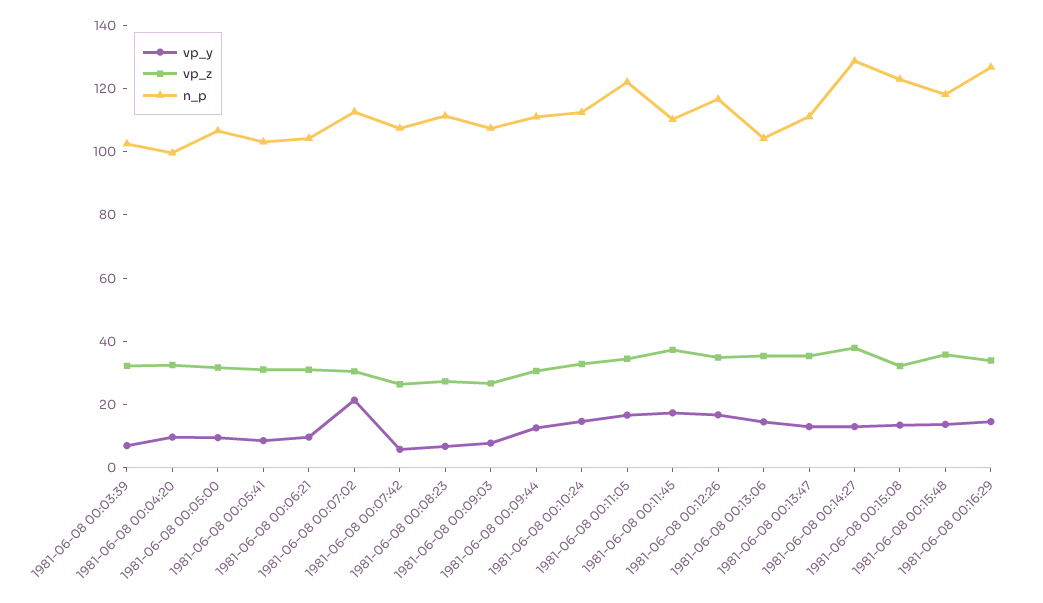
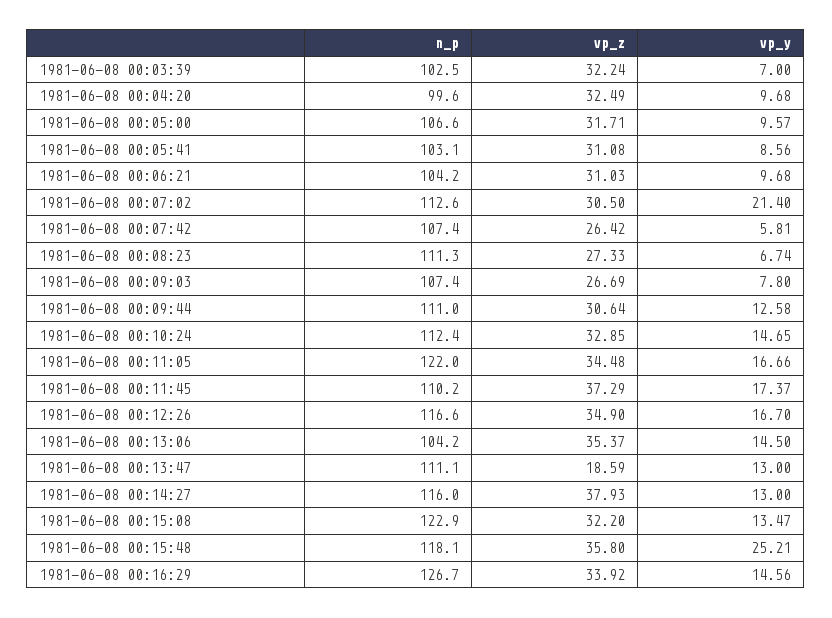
  {
    "vp_y": {
      "1981-06-08 00:03:39": 7,
      "1981-06-08 00:04:20": 9.68,
      "1981-06-08 00:05:00": 9.57,
      "1981-06-08 00:05:41": 8.56,
      "1981-06-08 00:06:21": 9.68,
      "1981-06-08 00:07:02": 21.4,
      "1981-06-08 00:07:42": 5.81,
      "1981-06-08 00:08:23": 6.74,
      "1981-06-08 00:09:03": 7.8,
      "1981-06-08 00:09:44": 12.58,
      "1981-06-08 00:10:24": 14.65,
      "1981-06-08 00:11:05": 16.66,
      "1981-06-08 00:11:45": 17.37,
      "1981-06-08 00:12:26": 16.7,
      "1981-06-08 00:13:06": 14.5,
      "1981-06-08 00:13:47": 13,
      "1981-06-08 00:14:27": 13,
      "1981-06-08 00:15:08": 13.47,
-     "1981-06-08 00:15:48": 15,
+     "1981-06-08 00:15:48": 25.21,
      "1981-06-08 00:16:29": 14.56
    },
    "vp_z": {
      "1981-06-08 00:03:39": 32.24,
      "1981-06-08 00:04:20": 32.49,
      "1981-06-08 00:05:00": 31.71,
      "1981-06-08 00:05:41": 31.08,
      "1981-06-08 00:06:21": 31.03,
      "1981-06-08 00:07:02": 30.5,
      "1981-06-08 00:07:42": 26.42,
      "1981-06-08 00:08:23": 27.33,
      "1981-06-08 00:09:03": 26.69,
      "1981-06-08 00:09:44": 30.64,
      "1981-06-08 00:10:24": 32.85,
      "1981-06-08 00:11:05": 34.48,
      "1981-06-08 00:11:45": 37.29,
      "1981-06-08 00:12:26": 34.9,
      "1981-06-08 00:13:06": 35.37,
-     "1981-06-08 00:13:47": 35,
+     "1981-06-08 00:13:47": 18.59,
      "1981-06-08 00:14:27": 37.93,
      "1981-06-08 00:15:08": 32.2,
      "1981-06-08 00:15:48": 35.8,
      "1981-06-08 00:16:29": 33.92
    },
    "n_p": {
      "1981-06-08 00:03:39": 102.5,
      "1981-06-08 00:04:20": 99.6,
      "1981-06-08 00:05:00": 106.6,
      "1981-06-08 00:05:41": 103.1,
      "1981-06-08 00:06:21": 104.2,
      "1981-06-08 00:07:02": 112.6,
      "1981-06-08 00:07:42": 107.4,
      "1981-06-08 00:08:23": 111.3,
      "1981-06-08 00:09:03": 107.4,
      "1981-06-08 00:09:44": 111,
      "1981-06-08 00:10:24": 112.4,
      "1981-06-08 00:11:05": 122,
      "1981-06-08 00:11:45": 110.2,
      "1981-06-08 00:12:26": 116.6,
      "1981-06-08 00:13:06": 104.2,
      "1981-06-08 00:13:47": 111.1,
-     "1981-06-08 00:14:27": 130,
+     "1981-06-08 00:14:27": 116,
      "1981-06-08 00:15:08": 122.9,
      "1981-06-08 00:15:48": 118.1,
      "1981-06-08 00:16:29": 126.7
    }
  }

